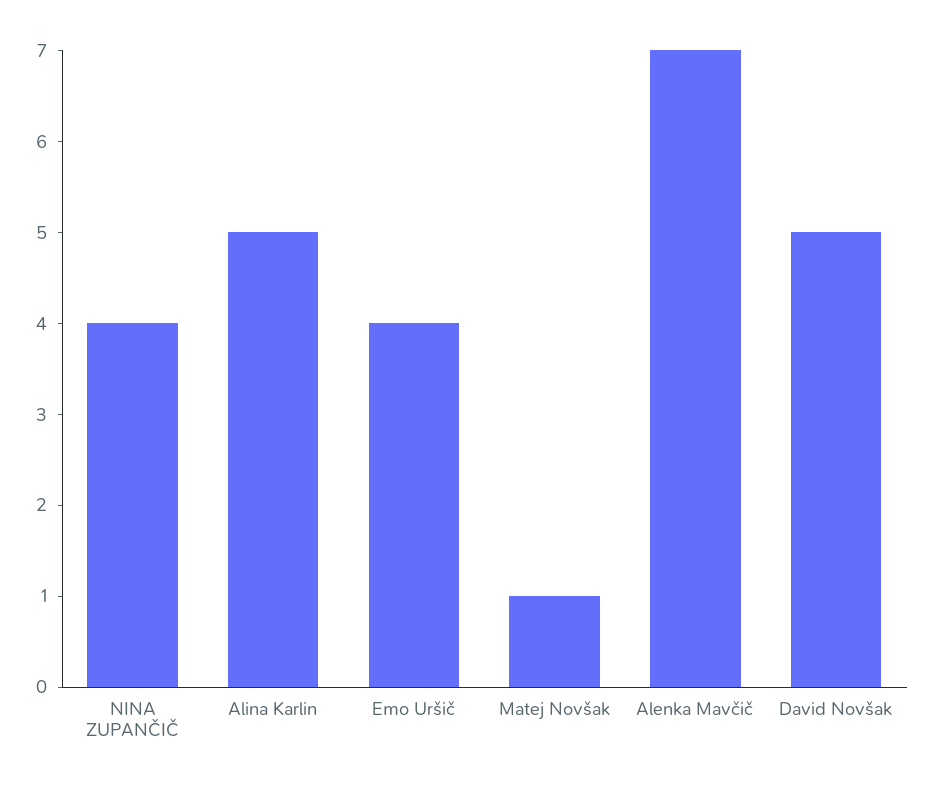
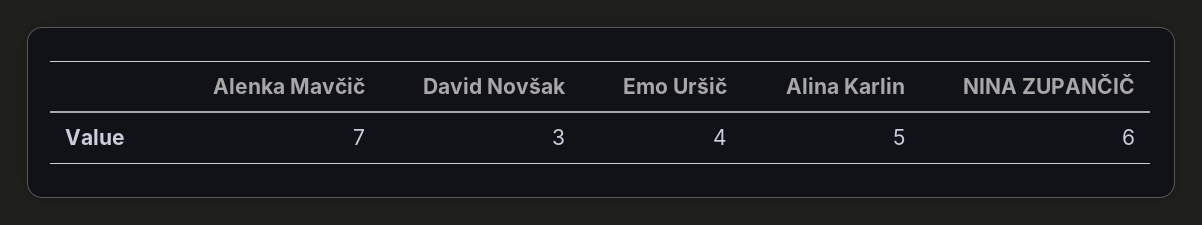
  {
-   "NINA ZUPANČIČ": 4,
+   "NINA ZUPANČIČ": 6,
    "Alina Karlin": 5,
    "Emo Uršič": 4,
-   "Matej Novšak": 1,
    "Alenka Mavčič": 7,
-   "David Novšak": 5
+   "David Novšak": 3
  }

